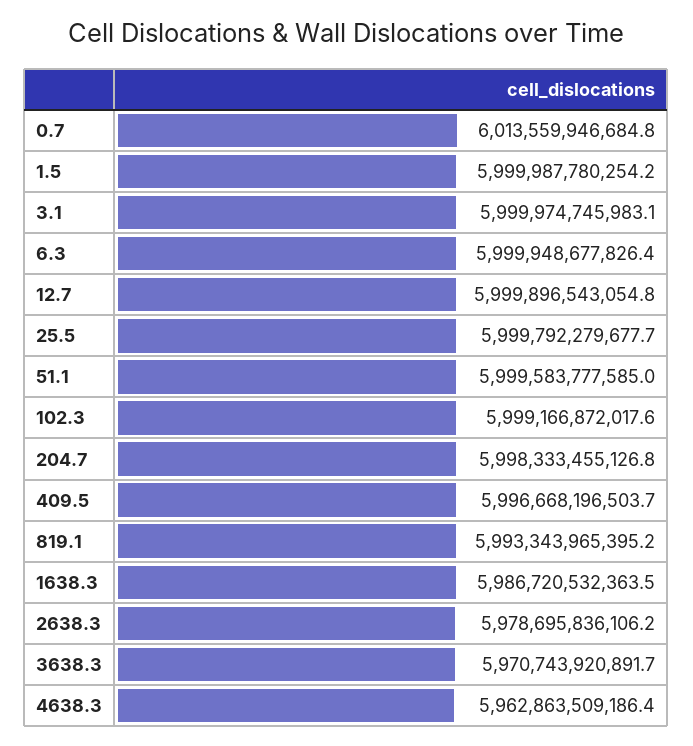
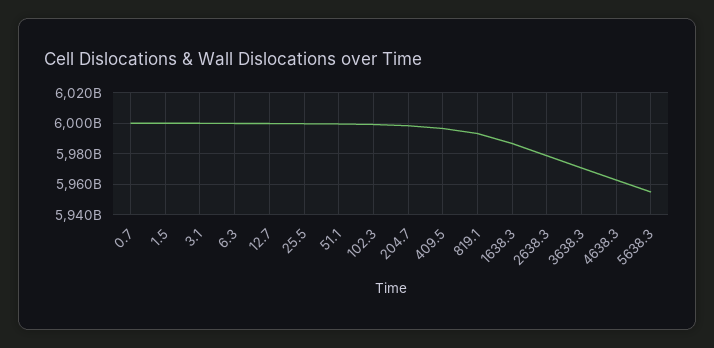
  {
-   "0.7": 6013559946684.8,
+   "0.7": 6000000000000,
    "1.5": 5999987780254.2,
    "3.1": 5999974745983.1,
    "6.3": 5999948677826.4,
    "12.7": 5999896543054.8,
    "25.5": 5999792279677.7,
    "51.1": 5999583777585,
    "102.3": 5999166872017.6,
    "204.7": 5998333455126.8,
    "409.5": 5996668196503.7,
    "819.1": 5993343965395.2,
    "1638.3": 5986720532363.5,
    "2638.3": 5978695836106.2,
    "3638.3": 5970743920891.7,
-   "4638.3": 5962863509186.4
+   "4638.3": 5962863509186.4,
+   "5638.3": 5955000000000
  }

